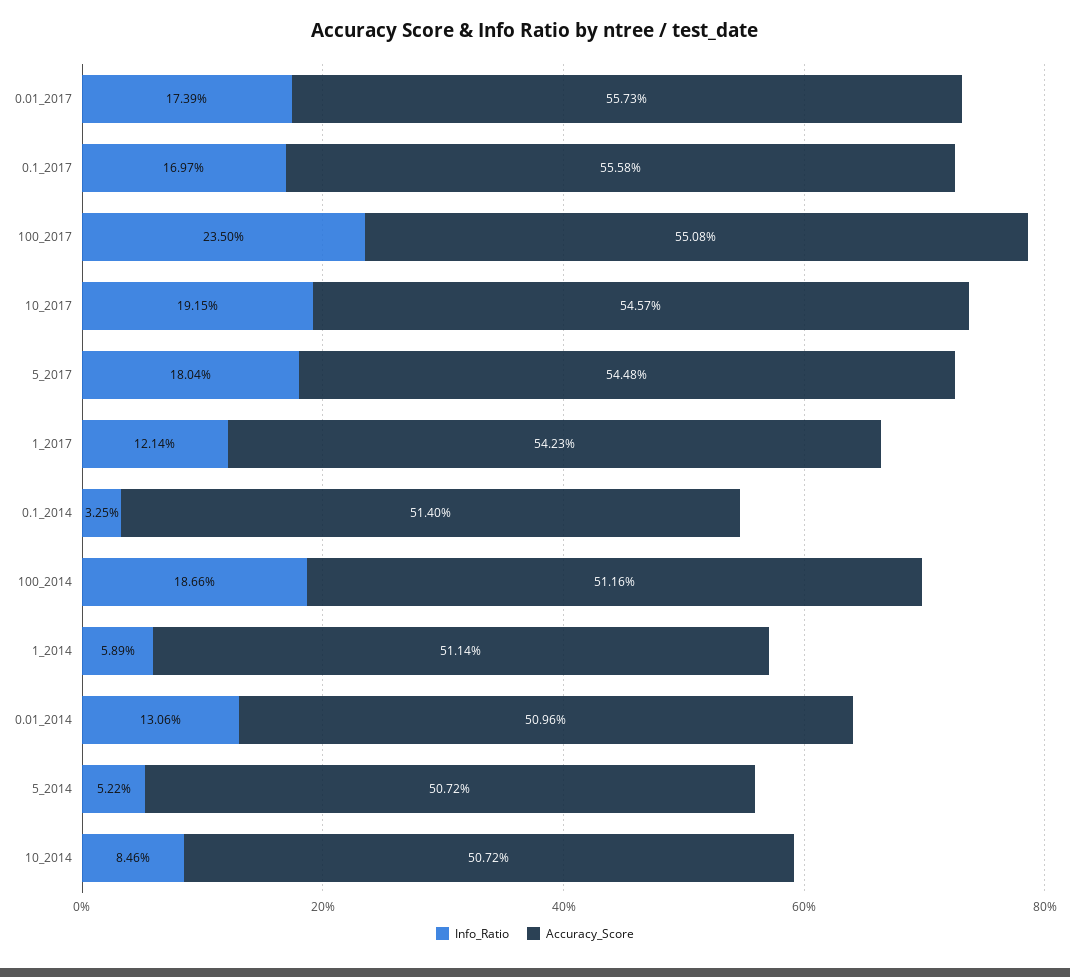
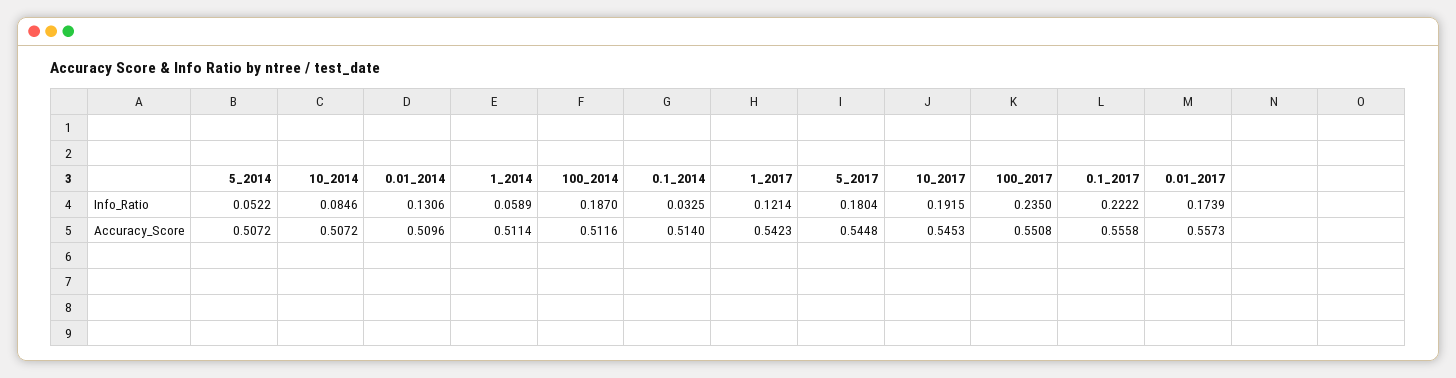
  {
    "Info_Ratio": {
      "0.01_2017": 0.1739,
-     "0.1_2017": 0.1697,
+     "0.1_2017": 0.2222,
      "100_2017": 0.235,
      "10_2017": 0.1915,
      "5_2017": 0.1804,
      "1_2017": 0.1214,
      "0.1_2014": 0.0325,
-     "100_2014": 0.1866,
+     "100_2014": 0.187,
      "1_2014": 0.0589,
      "0.01_2014": 0.1306,
      "5_2014": 0.0522,
      "10_2014": 0.0846
    },
    "Accuracy_Score": {
      "0.01_2017": 0.5573,
      "0.1_2017": 0.5558,
      "100_2017": 0.5508,
-     "10_2017": 0.5457,
+     "10_2017": 0.5453,
      "5_2017": 0.5448,
      "1_2017": 0.5423,
      "0.1_2014": 0.514,
      "100_2014": 0.5116,
      "1_2014": 0.5114,
      "0.01_2014": 0.5096,
      "5_2014": 0.5072,
      "10_2014": 0.5072
    }
  }

